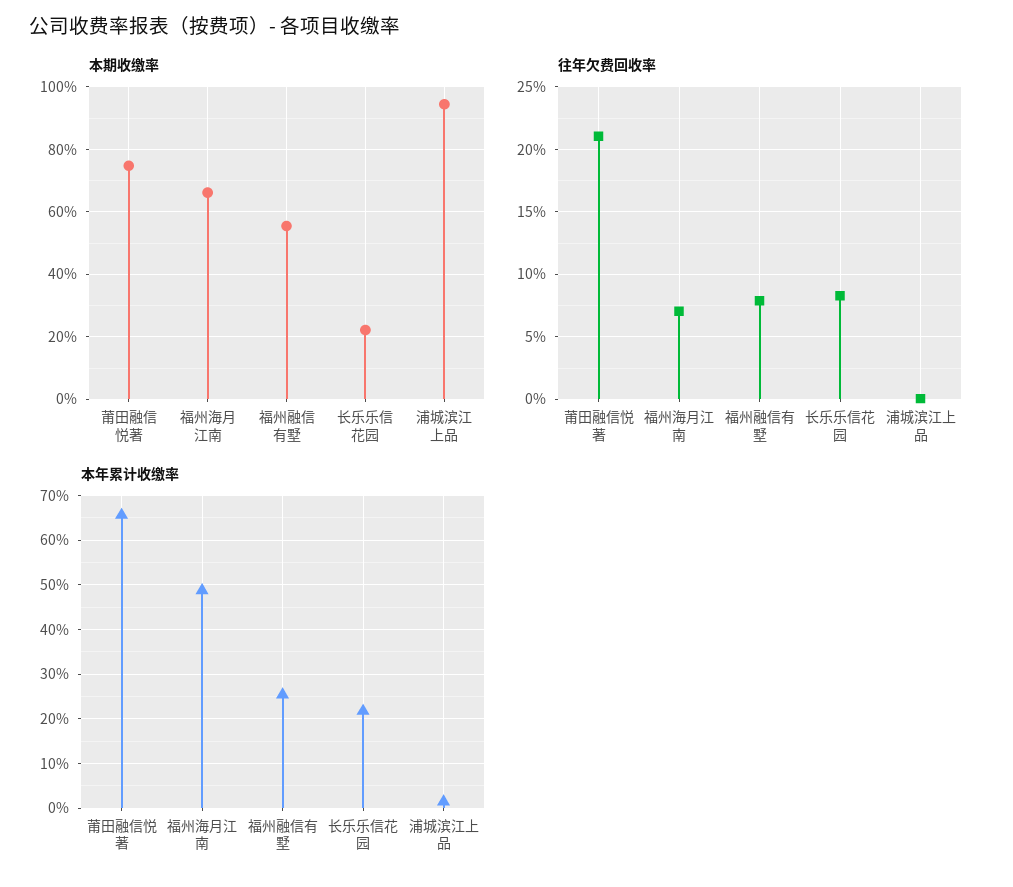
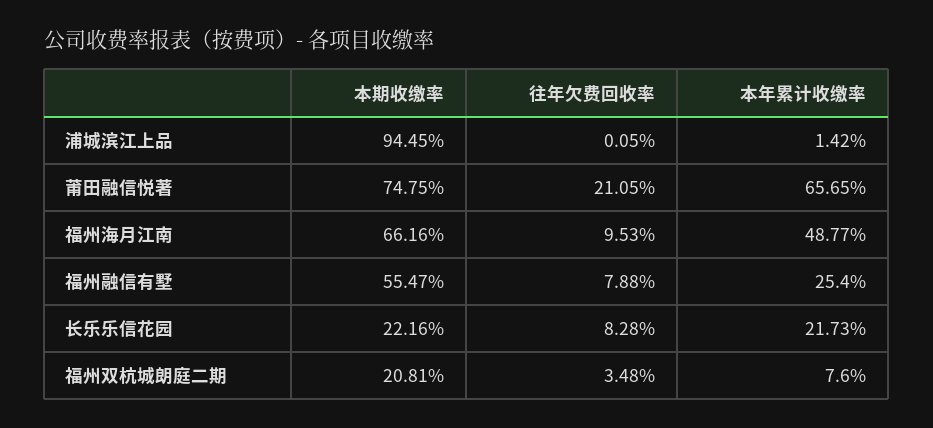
  {
    "本期收缴率": {
      "莆田融信悦著": 74.75,
      "福州海月江南": 66.16,
      "福州融信有墅": 55.47,
      "长乐乐信花园": 22.16,
-     "浦城滨江上品": 94.45
+     "浦城滨江上品": 94.45,
+     "福州双杭城朗庭二期": 20.81
    },
    "往年欠费回收率": {
      "莆田融信悦著": 21.05,
-     "福州海月江南": 7,
+     "福州海月江南": 9.53,
      "福州融信有墅": 7.88,
      "长乐乐信花园": 8.28,
-     "浦城滨江上品": 0.05
+     "浦城滨江上品": 0.05,
+     "福州双杭城朗庭二期": 3.48
    },
    "本年累计收缴率": {
      "莆田融信悦著": 65.65,
      "福州海月江南": 48.77,
      "福州融信有墅": 25.4,
      "长乐乐信花园": 21.73,
-     "浦城滨江上品": 1.42
+     "浦城滨江上品": 1.42,
+     "福州双杭城朗庭二期": 7.6
    }
  }

